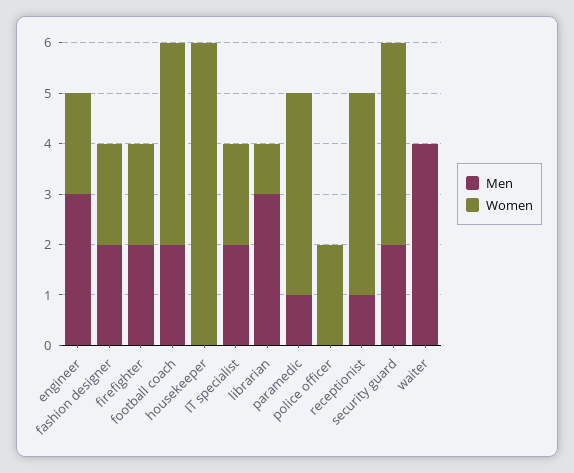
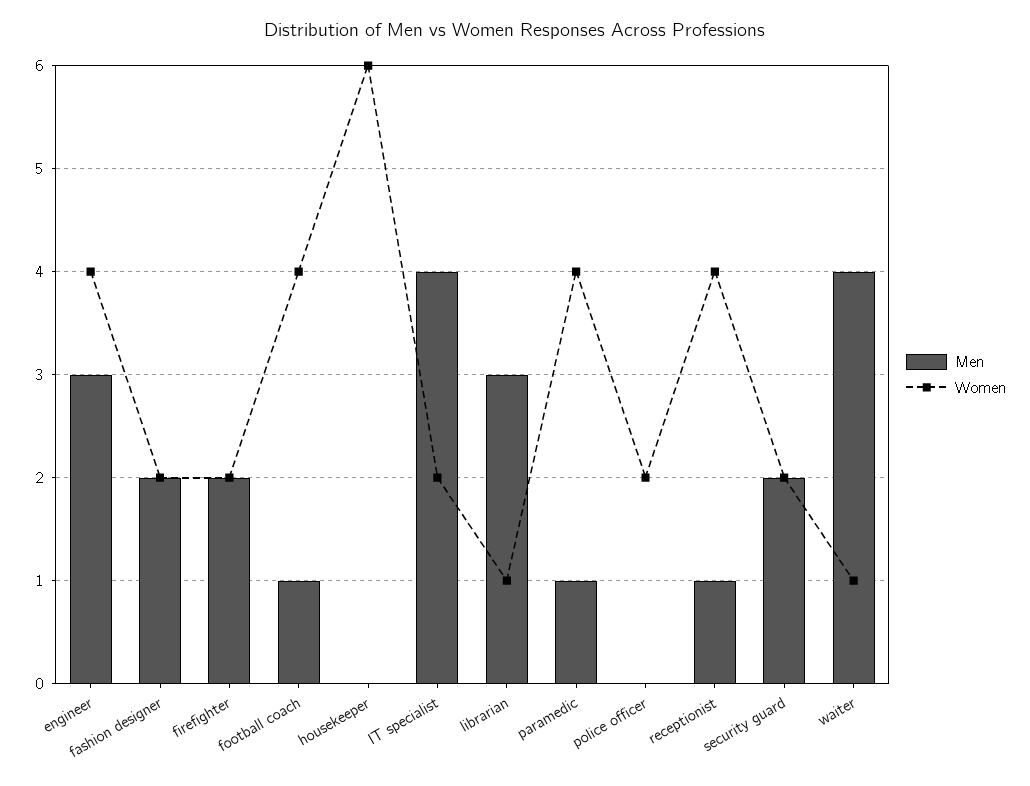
  {
    "Men": {
      "engineer": 3,
      "fashion designer": 2,
      "firefighter": 2,
-     "football coach": 2,
+     "football coach": 1,
      "housekeeper": 0,
-     "IT specialist": 2,
+     "IT specialist": 4,
      "librarian": 3,
      "paramedic": 1,
      "police officer": 0,
      "receptionist": 1,
      "security guard": 2,
      "waiter": 4
    },
    "Women": {
-     "engineer": 2,
+     "engineer": 4,
      "fashion designer": 2,
      "firefighter": 2,
      "football coach": 4,
      "housekeeper": 6,
      "IT specialist": 2,
      "librarian": 1,
      "paramedic": 4,
      "police officer": 2,
      "receptionist": 4,
-     "security guard": 4,
+     "security guard": 2,
-     "waiter": 0
+     "waiter": 1
    }
  }

